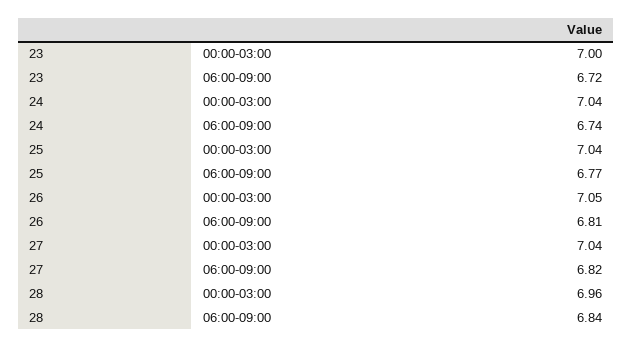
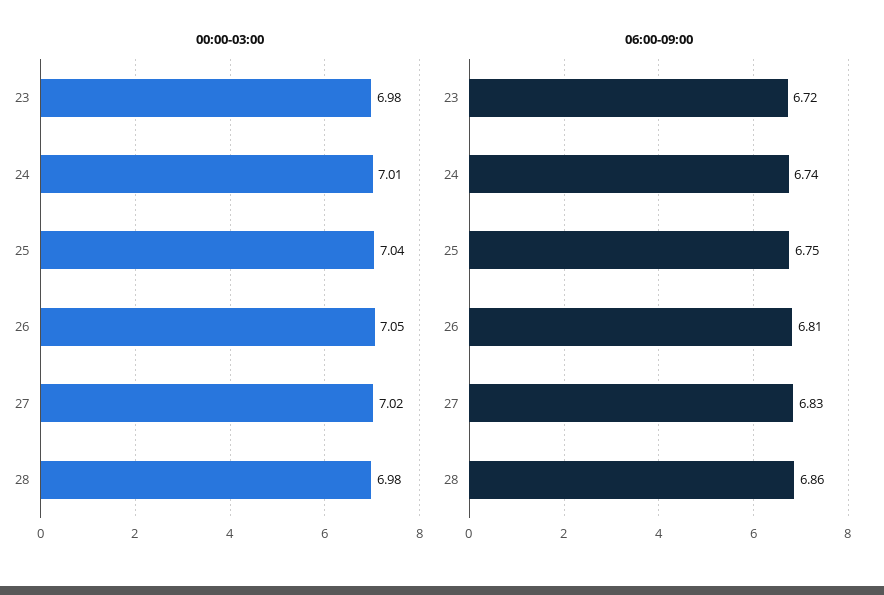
  {
    "00:00-03:00": {
-     "23": 7,
+     "23": 6.98,
-     "24": 7.04,
+     "24": 7.01,
      "25": 7.04,
      "26": 7.05,
-     "27": 7.04,
+     "27": 7.02,
-     "28": 6.96
+     "28": 6.98
    },
    "06:00-09:00": {
      "23": 6.72,
      "24": 6.74,
-     "25": 6.77,
+     "25": 6.75,
      "26": 6.81,
-     "27": 6.82,
+     "27": 6.83,
-     "28": 6.84
+     "28": 6.86
    }
  }

